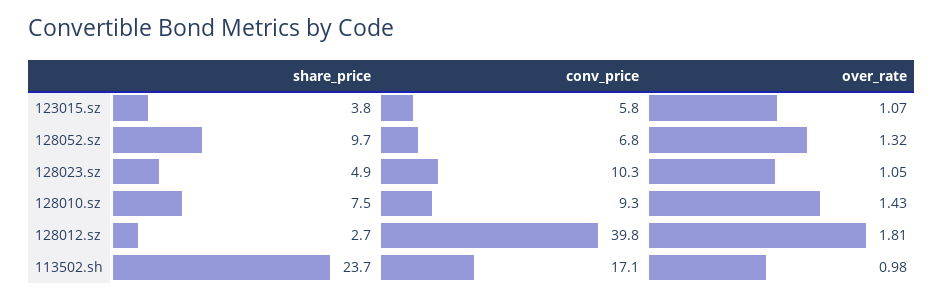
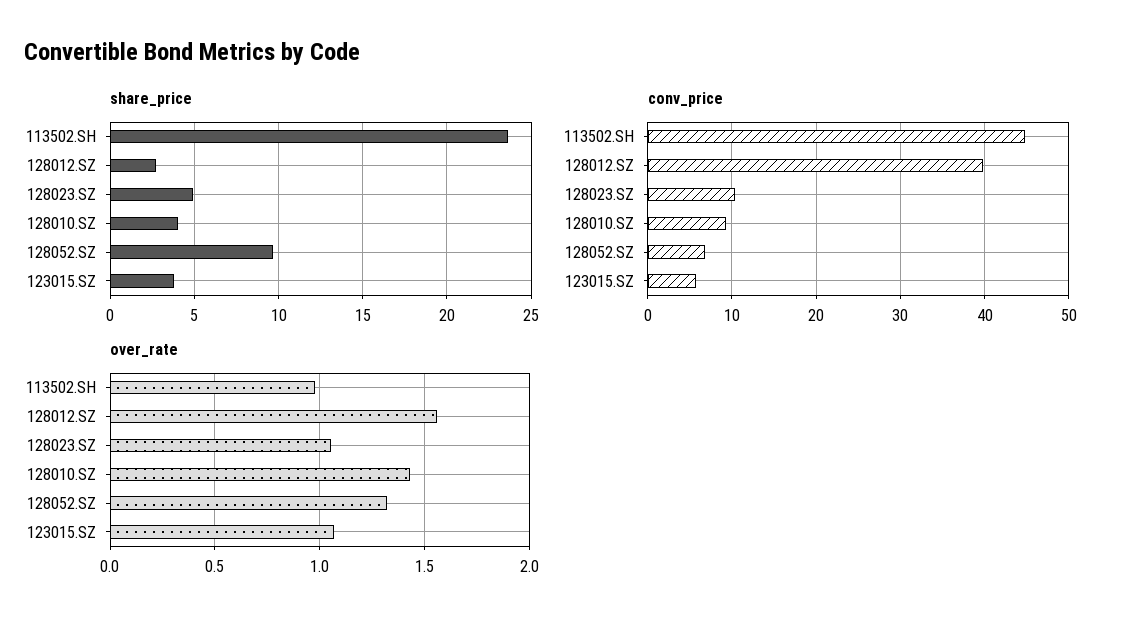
  {
    "share_price": {
      "123015.sz": 3.8,
      "128052.sz": 9.7,
      "128023.sz": 4.9,
-     "128010.sz": 7.5,
+     "128010.sz": 4,
      "128012.sz": 2.7,
      "113502.sh": 23.7
    },
    "conv_price": {
      "123015.sz": 5.8,
      "128052.sz": 6.8,
      "128023.sz": 10.3,
      "128010.sz": 9.3,
      "128012.sz": 39.8,
-     "113502.sh": 17.1
+     "113502.sh": 45
    },
    "over_rate": {
      "123015.sz": 1.07,
      "128052.sz": 1.32,
      "128023.sz": 1.05,
      "128010.sz": 1.43,
-     "128012.sz": 1.81,
+     "128012.sz": 1.55,
      "113502.sh": 0.98
    }
  }

